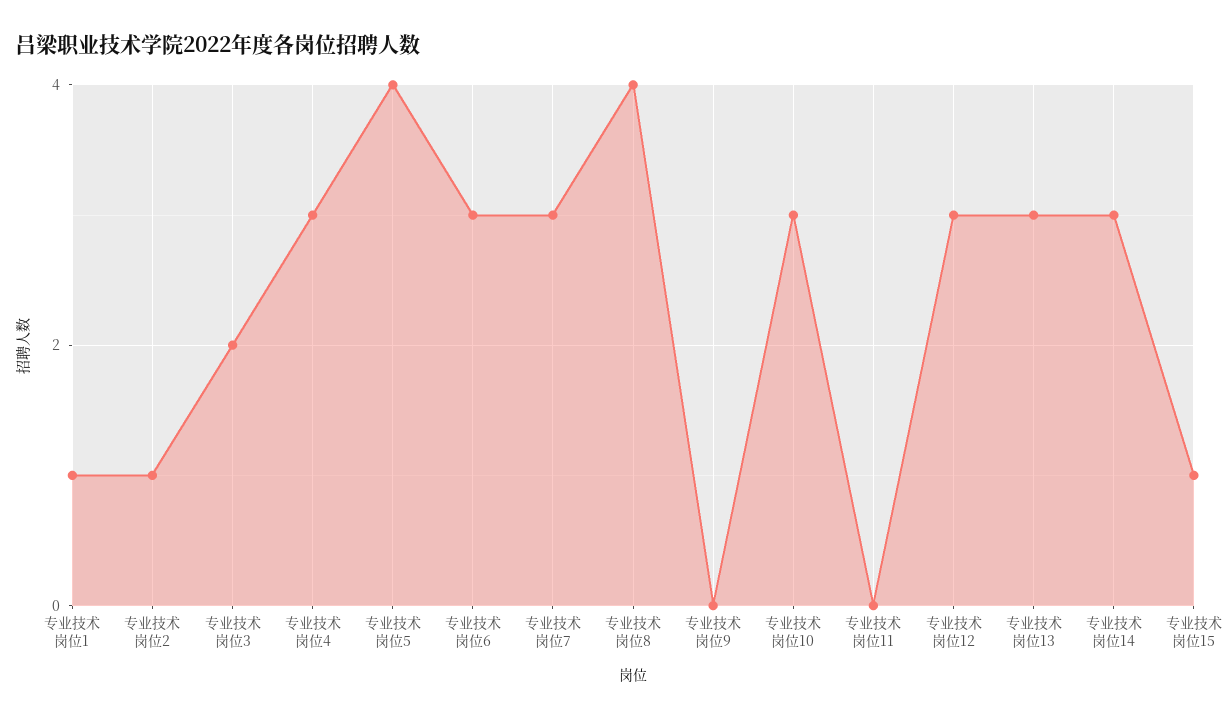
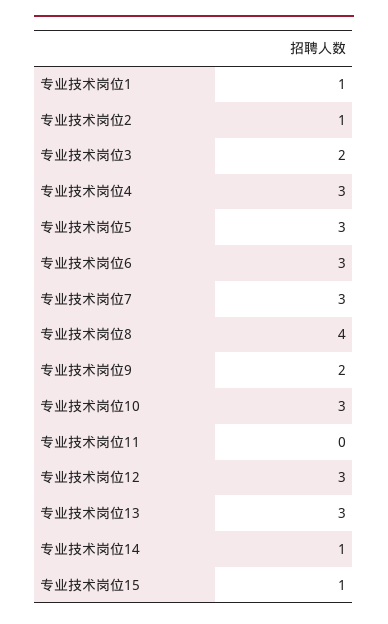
  {
    "专业技术岗位1": 1,
    "专业技术岗位2": 1,
    "专业技术岗位3": 2,
    "专业技术岗位4": 3,
-   "专业技术岗位5": 4,
+   "专业技术岗位5": 3,
    "专业技术岗位6": 3,
    "专业技术岗位7": 3,
    "专业技术岗位8": 4,
-   "专业技术岗位9": 0,
+   "专业技术岗位9": 2,
    "专业技术岗位10": 3,
    "专业技术岗位11": 0,
    "专业技术岗位12": 3,
    "专业技术岗位13": 3,
-   "专业技术岗位14": 3,
+   "专业技术岗位14": 1,
    "专业技术岗位15": 1
  }

